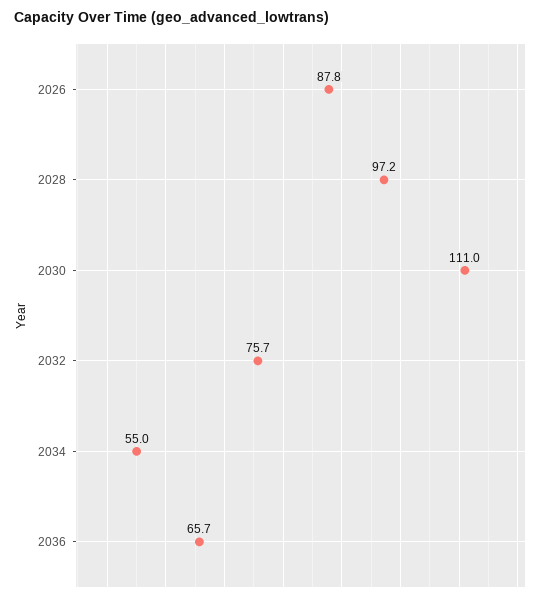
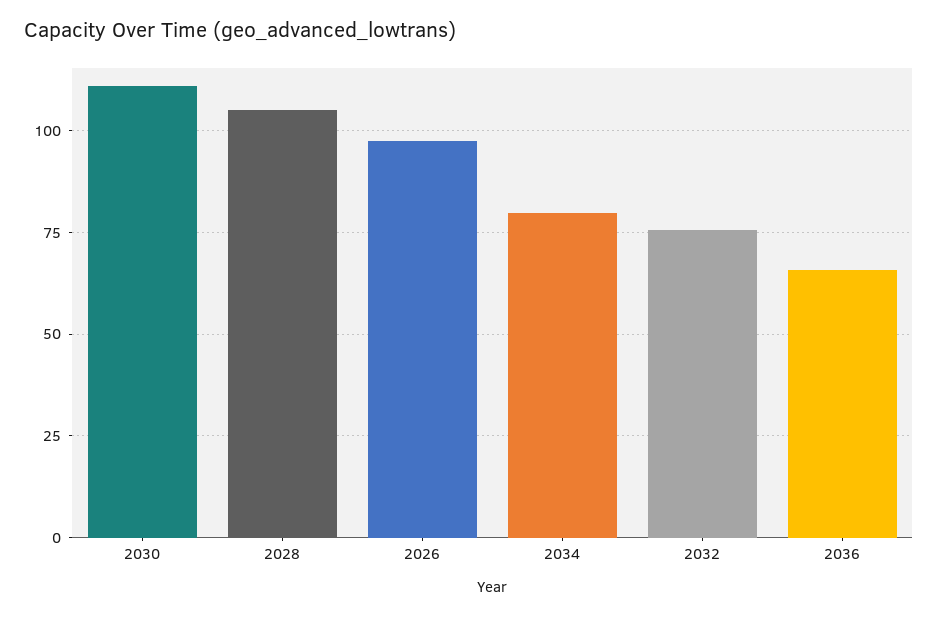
  {
-   "2026": 87.8,
+   "2026": 97.5,
-   "2028": 97.2,
+   "2028": 105,
    "2030": 111,
    "2032": 75.7,
-   "2034": 55,
+   "2034": 80,
    "2036": 65.7
  }

